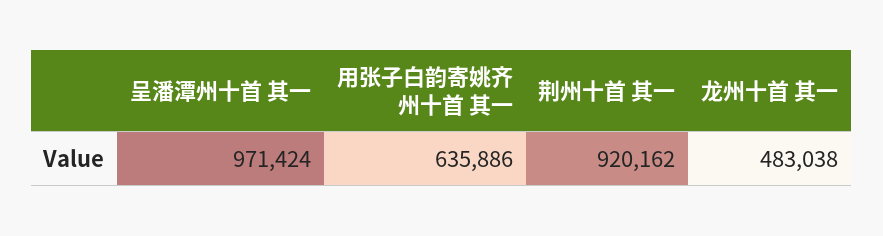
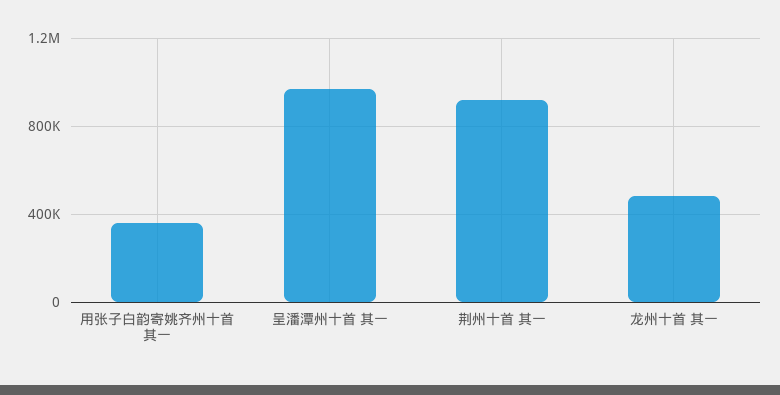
  {
    "呈潘潭州十首 其一": 971424,
-   "用张子白韵寄姚齐州十首 其一": 635886,
+   "用张子白韵寄姚齐州十首 其一": 350000,
    "荆州十首 其一": 920162,
    "龙州十首 其一": 483038
  }

